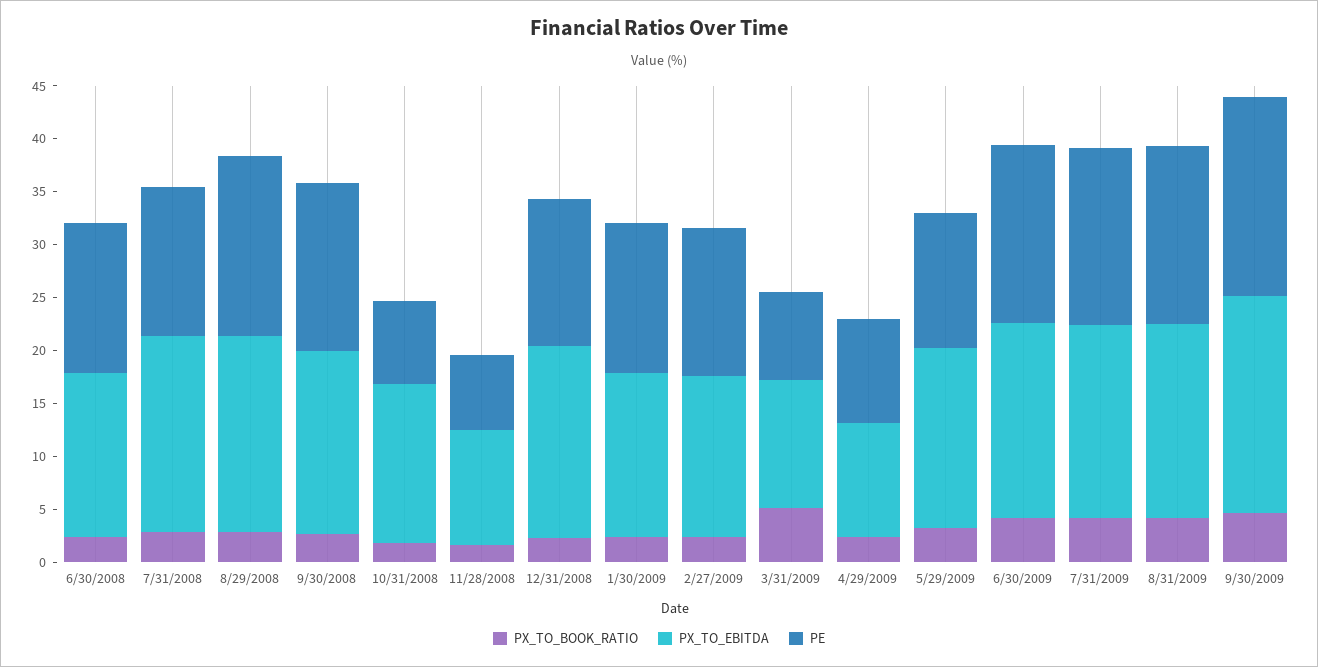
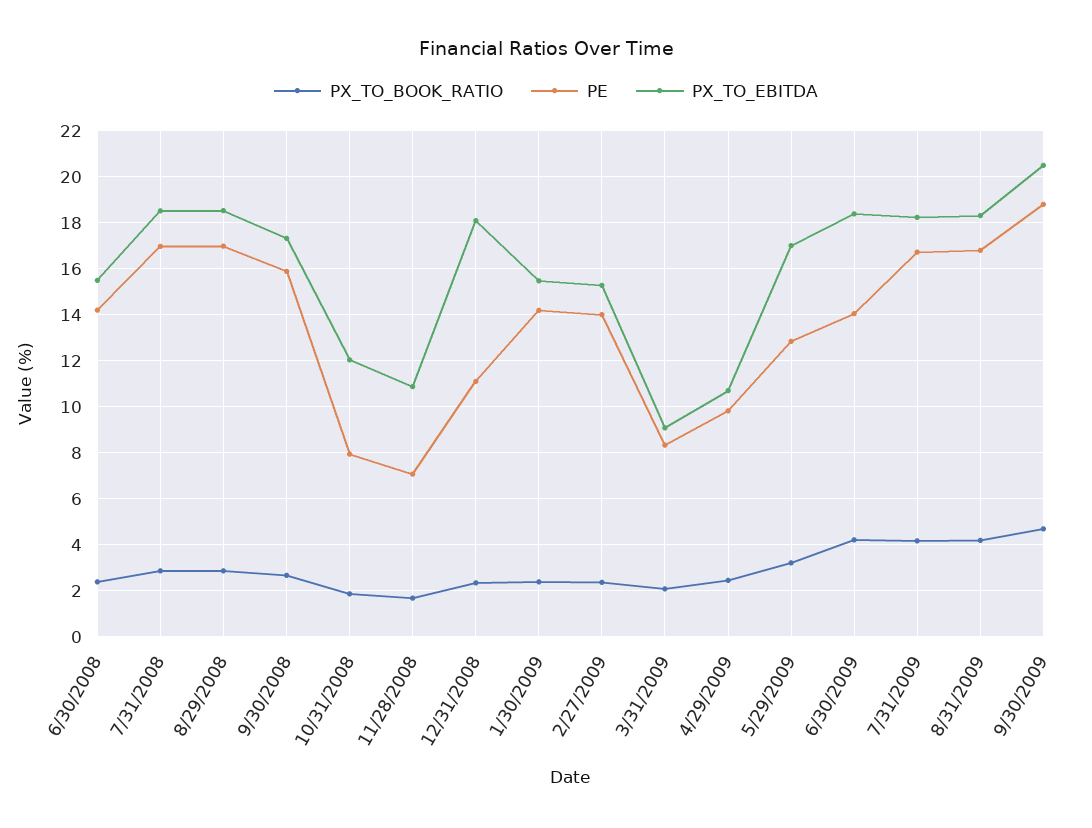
  {
    "PX_TO_BOOK_RATIO": {
      "6/30/2008": 2.5,
      "7/31/2008": 3,
      "8/29/2008": 3,
      "9/30/2008": 2.5,
      "10/31/2008": 2,
      "11/28/2008": 1.5,
      "12/31/2008": 2.5,
      "1/30/2009": 2.5,
      "2/27/2009": 2.5,
-     "3/31/2009": 5,
+     "3/31/2009": 2,
      "4/29/2009": 2.5,
      "5/29/2009": 3,
      "6/30/2009": 4,
      "7/31/2009": 4,
      "8/31/2009": 4,
      "9/30/2009": 4.5
    },
    "PX_TO_EBITDA": {
      "6/30/2008": 15.5,
      "7/31/2008": 18.5,
      "8/29/2008": 18.5,
      "9/30/2008": 17.5,
-     "10/31/2008": 15,
+     "10/31/2008": 12,
      "11/28/2008": 11,
      "12/31/2008": 18,
      "1/30/2009": 15.5,
      "2/27/2009": 15.5,
-     "3/31/2009": 12,
+     "3/31/2009": 9,
      "4/29/2009": 10.5,
      "5/29/2009": 17,
      "6/30/2009": 18.5,
      "7/31/2009": 18,
      "8/31/2009": 18.5,
      "9/30/2009": 20.5
    },
    "PE": {
      "6/30/2008": 14,
-     "7/31/2008": 14,
+     "7/31/2008": 17,
      "8/29/2008": 17,
      "9/30/2008": 16,
      "10/31/2008": 8,
      "11/28/2008": 7,
-     "12/31/2008": 14,
+     "12/31/2008": 11,
      "1/30/2009": 14,
      "2/27/2009": 14,
      "3/31/2009": 8.5,
      "4/29/2009": 10,
      "5/29/2009": 13,
-     "6/30/2009": 17,
+     "6/30/2009": 14,
      "7/31/2009": 16.5,
      "8/31/2009": 17,
      "9/30/2009": 19
    }
  }

